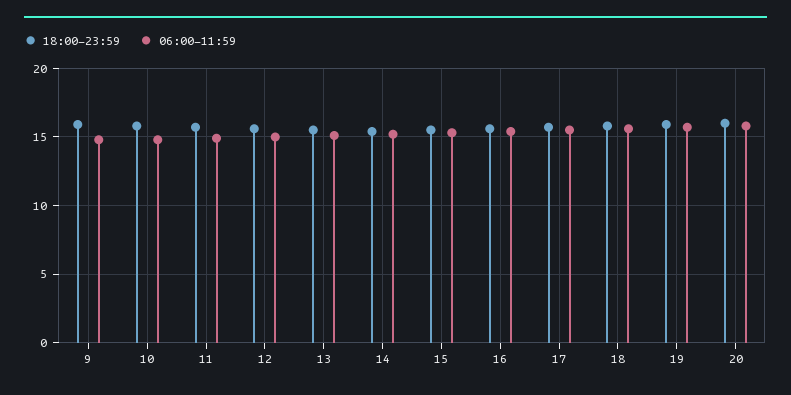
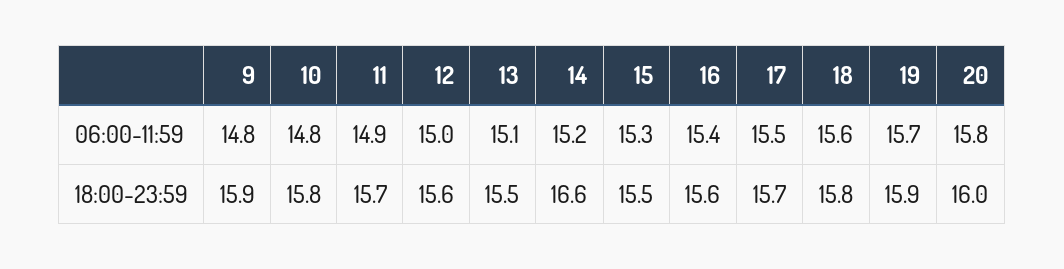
  {
    "18:00-23:59": {
      "9": 15.9,
      "10": 15.8,
      "11": 15.7,
      "12": 15.6,
      "13": 15.5,
-     "14": 15.5,
+     "14": 16.6,
      "15": 15.5,
      "16": 15.6,
      "17": 15.7,
      "18": 15.8,
      "19": 15.9,
      "20": 16
    },
    "06:00-11:59": {
      "9": 14.8,
      "10": 14.8,
      "11": 14.9,
      "12": 15,
      "13": 15.1,
      "14": 15.2,
      "15": 15.3,
      "16": 15.4,
      "17": 15.5,
      "18": 15.6,
      "19": 15.7,
      "20": 15.8
    }
  }

